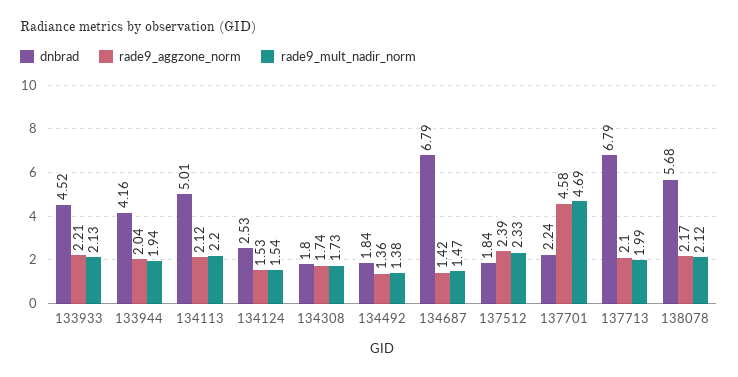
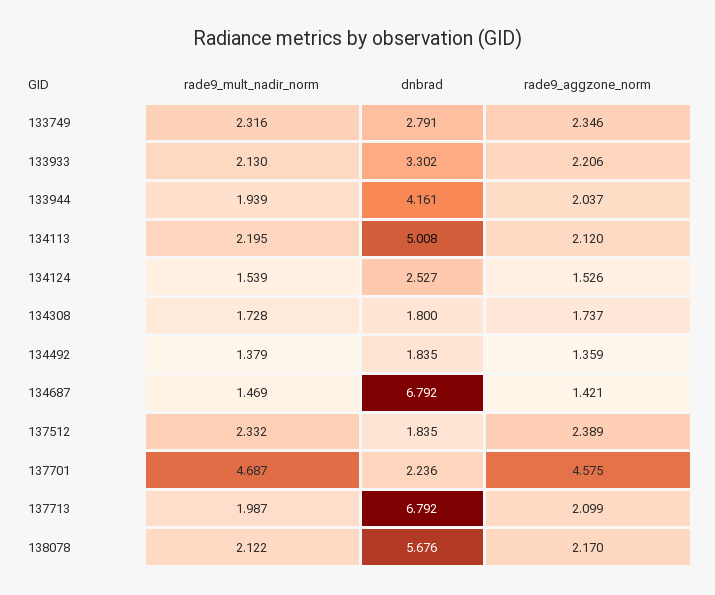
  {
    "dnbrad": {
-     "133933": 4.52,
+     "133933": 3.302,
      "133944": 4.161,
      "134113": 5.008,
      "134124": 2.527,
      "134308": 1.8,
      "134492": 1.835,
      "134687": 6.792,
      "137512": 1.835,
      "137701": 2.236,
      "137713": 6.792,
-     "138078": 5.676
+     "138078": 5.676,
+     "133749": 2.791
    },
    "rade9_aggzone_norm": {
      "133933": 2.206,
      "133944": 2.037,
      "134113": 2.12,
      "134124": 1.526,
      "134308": 1.737,
      "134492": 1.359,
      "134687": 1.421,
      "137512": 2.389,
      "137701": 4.575,
      "137713": 2.099,
-     "138078": 2.17
+     "138078": 2.17,
+     "133749": 2.346
    },
    "rade9_mult_nadir_norm": {
      "133933": 2.13,
      "133944": 1.939,
      "134113": 2.195,
      "134124": 1.539,
      "134308": 1.728,
      "134492": 1.379,
      "134687": 1.469,
      "137512": 2.332,
      "137701": 4.687,
      "137713": 1.987,
-     "138078": 2.122
+     "138078": 2.122,
+     "133749": 2.316
    }
  }

